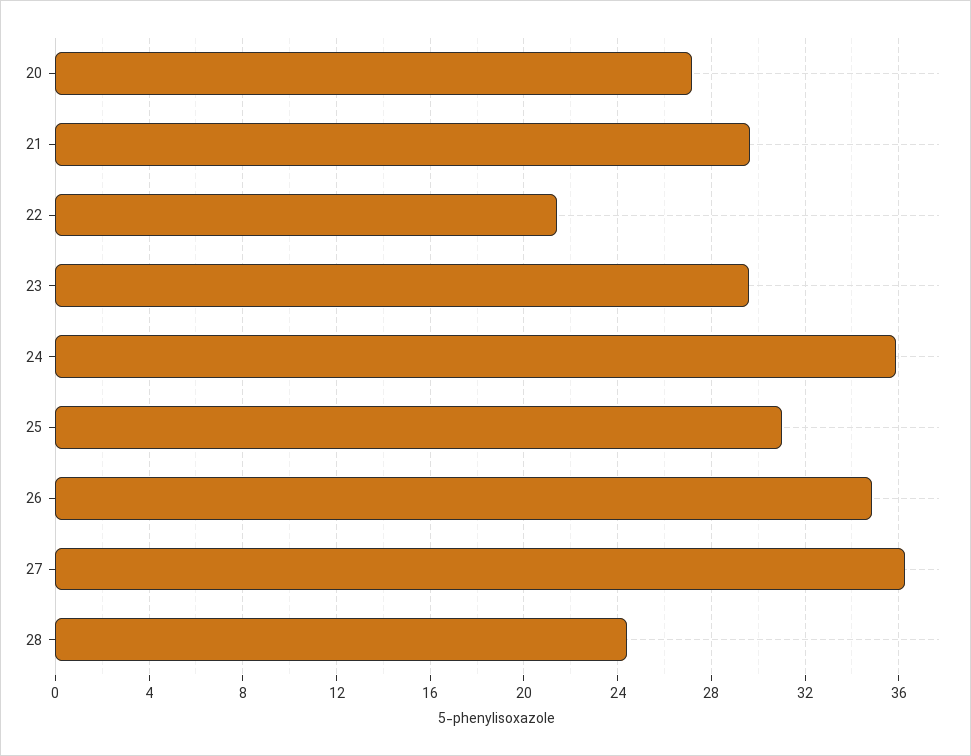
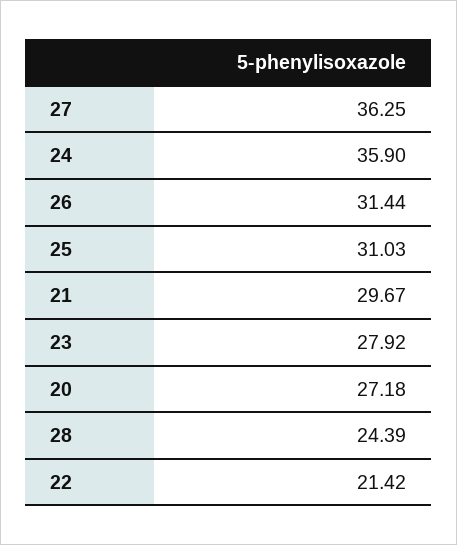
  {
    "20": 27.18,
    "21": 29.67,
    "22": 21.42,
-   "23": 29.5,
+   "23": 27.92,
    "24": 35.9,
    "25": 31.03,
-   "26": 35,
+   "26": 31.44,
    "27": 36.25,
    "28": 24.39
  }

